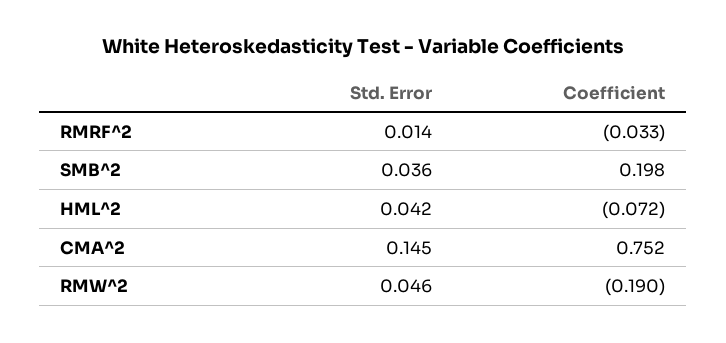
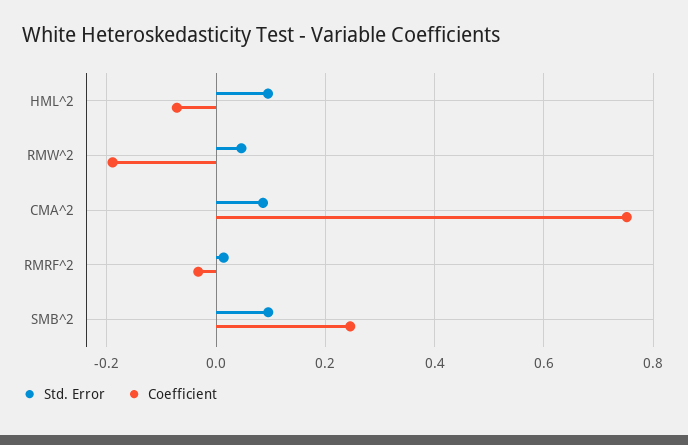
  {
    "Std. Error": {
      "RMRF^2": 0.014,
-     "SMB^2": 0.036,
+     "SMB^2": 0.1,
-     "HML^2": 0.042,
+     "HML^2": 0.1,
-     "CMA^2": 0.145,
+     "CMA^2": 0.08,
      "RMW^2": 0.046
    },
    "Coefficient": {
      "RMRF^2": -0.033,
-     "SMB^2": 0.198,
+     "SMB^2": 0.24,
      "HML^2": -0.072,
      "CMA^2": 0.752,
      "RMW^2": -0.19
    }
  }

